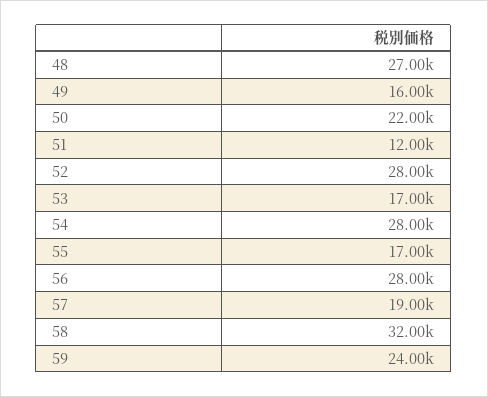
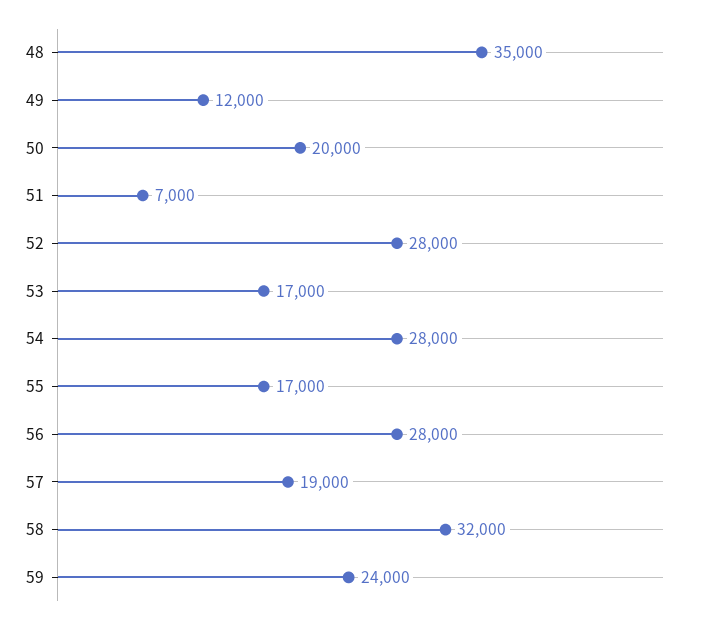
  {
-   "48": 27000,
+   "48": 35000,
-   "49": 16000,
+   "49": 12000,
-   "50": 22000,
+   "50": 20000,
-   "51": 12000,
+   "51": 7000,
    "52": 28000,
    "53": 17000,
    "54": 28000,
    "55": 17000,
    "56": 28000,
    "57": 19000,
    "58": 32000,
    "59": 24000
  }

